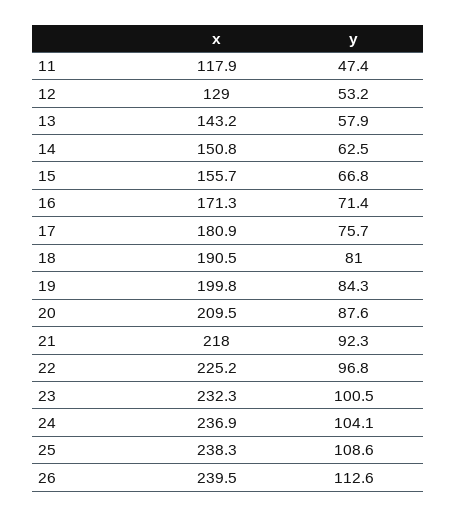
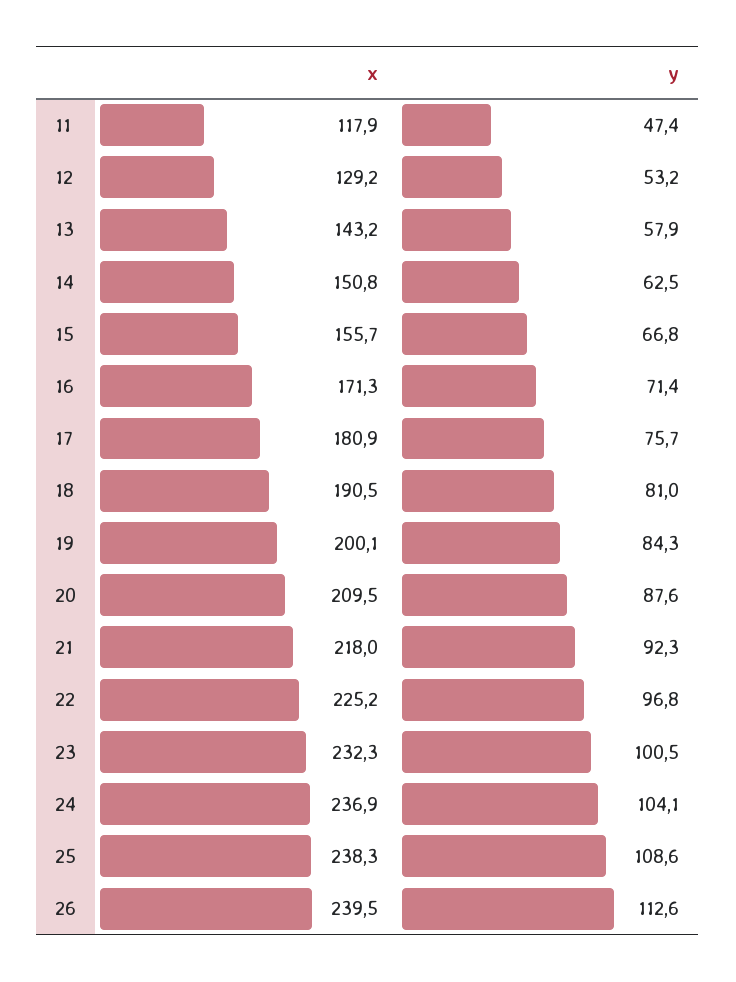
  {
    "x": {
      "11": 117.9,
-     "12": 129,
+     "12": 129.2,
      "13": 143.2,
      "14": 150.8,
      "15": 155.7,
      "16": 171.3,
      "17": 180.9,
      "18": 190.5,
-     "19": 199.8,
+     "19": 200.1,
      "20": 209.5,
      "21": 218,
      "22": 225.2,
      "23": 232.3,
      "24": 236.9,
      "25": 238.3,
      "26": 239.5
    },
    "y": {
      "11": 47.4,
      "12": 53.2,
      "13": 57.9,
      "14": 62.5,
      "15": 66.8,
      "16": 71.4,
      "17": 75.7,
      "18": 81,
      "19": 84.3,
      "20": 87.6,
      "21": 92.3,
      "22": 96.8,
      "23": 100.5,
      "24": 104.1,
      "25": 108.6,
      "26": 112.6
    }
  }

